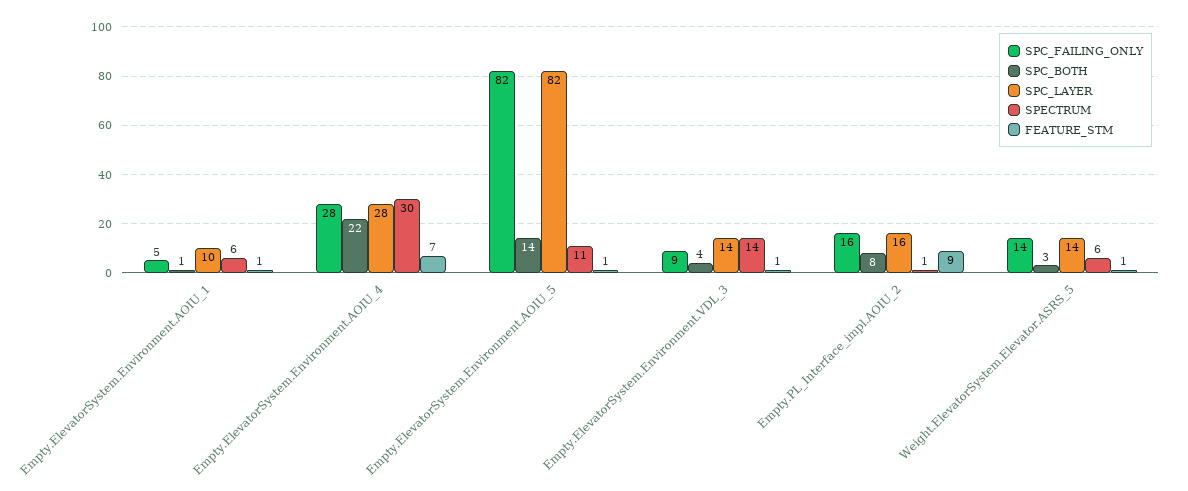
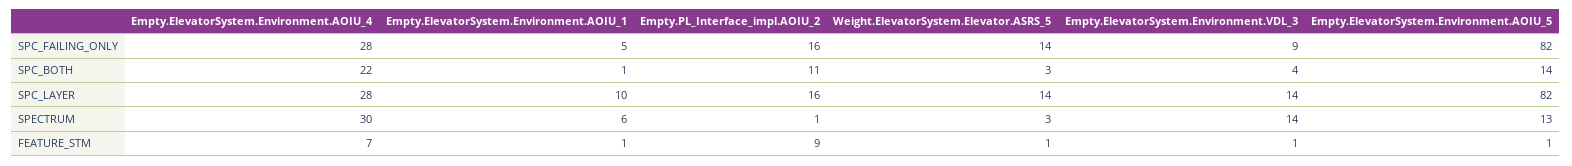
  {
    "SPC_FAILING_ONLY": {
      "Empty.ElevatorSystem.Environment.AOIU_1": 5,
      "Empty.ElevatorSystem.Environment.AOIU_4": 28,
      "Empty.ElevatorSystem.Environment.AOIU_5": 82,
      "Empty.ElevatorSystem.Environment.VDL_3": 9,
      "Empty.PL_Interface_impl.AOIU_2": 16,
      "Weight.ElevatorSystem.Elevator.ASRS_5": 14
    },
    "SPC_BOTH": {
      "Empty.ElevatorSystem.Environment.AOIU_1": 1,
      "Empty.ElevatorSystem.Environment.AOIU_4": 22,
      "Empty.ElevatorSystem.Environment.AOIU_5": 14,
      "Empty.ElevatorSystem.Environment.VDL_3": 4,
-     "Empty.PL_Interface_impl.AOIU_2": 8,
+     "Empty.PL_Interface_impl.AOIU_2": 11,
      "Weight.ElevatorSystem.Elevator.ASRS_5": 3
    },
    "SPC_LAYER": {
      "Empty.ElevatorSystem.Environment.AOIU_1": 10,
      "Empty.ElevatorSystem.Environment.AOIU_4": 28,
      "Empty.ElevatorSystem.Environment.AOIU_5": 82,
      "Empty.ElevatorSystem.Environment.VDL_3": 14,
      "Empty.PL_Interface_impl.AOIU_2": 16,
      "Weight.ElevatorSystem.Elevator.ASRS_5": 14
    },
    "SPECTRUM": {
      "Empty.ElevatorSystem.Environment.AOIU_1": 6,
      "Empty.ElevatorSystem.Environment.AOIU_4": 30,
-     "Empty.ElevatorSystem.Environment.AOIU_5": 11,
+     "Empty.ElevatorSystem.Environment.AOIU_5": 13,
      "Empty.ElevatorSystem.Environment.VDL_3": 14,
      "Empty.PL_Interface_impl.AOIU_2": 1,
-     "Weight.ElevatorSystem.Elevator.ASRS_5": 6
+     "Weight.ElevatorSystem.Elevator.ASRS_5": 3
    },
    "FEATURE_STM": {
      "Empty.ElevatorSystem.Environment.AOIU_1": 1,
      "Empty.ElevatorSystem.Environment.AOIU_4": 7,
      "Empty.ElevatorSystem.Environment.AOIU_5": 1,
      "Empty.ElevatorSystem.Environment.VDL_3": 1,
      "Empty.PL_Interface_impl.AOIU_2": 9,
      "Weight.ElevatorSystem.Elevator.ASRS_5": 1
    }
  }

